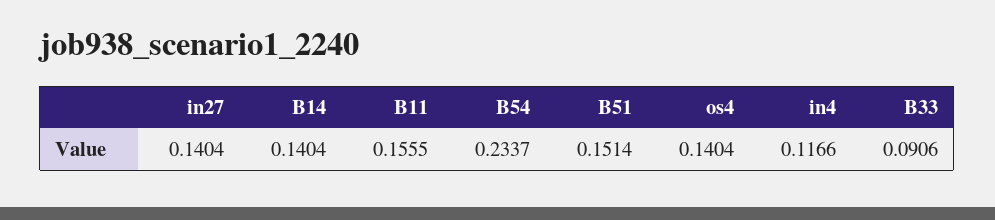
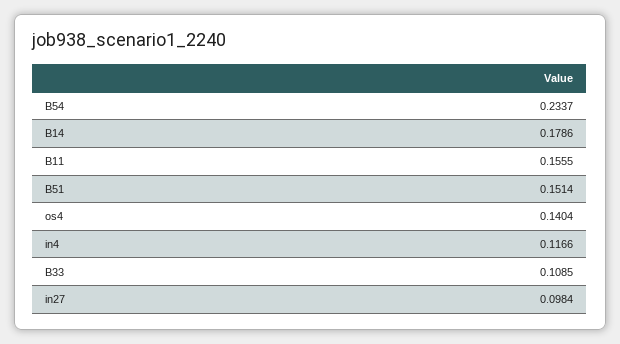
  {
-   "in27": 0.1404,
+   "in27": 0.0984,
-   "B14": 0.1404,
+   "B14": 0.1786,
    "B11": 0.1555,
    "B54": 0.2337,
    "B51": 0.1514,
    "os4": 0.1404,
    "in4": 0.1166,
-   "B33": 0.0906
+   "B33": 0.1085
  }

